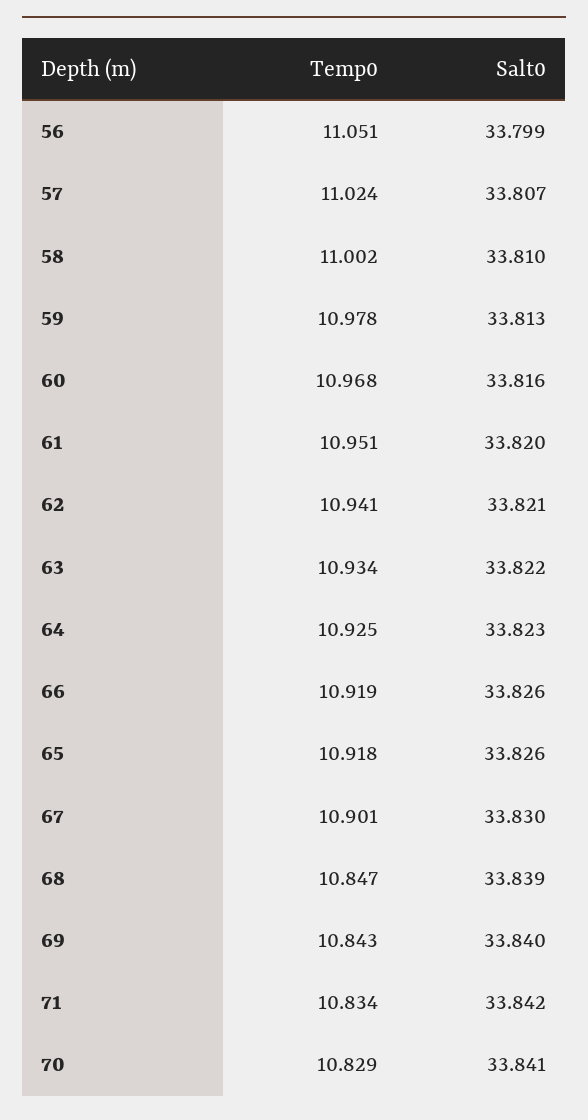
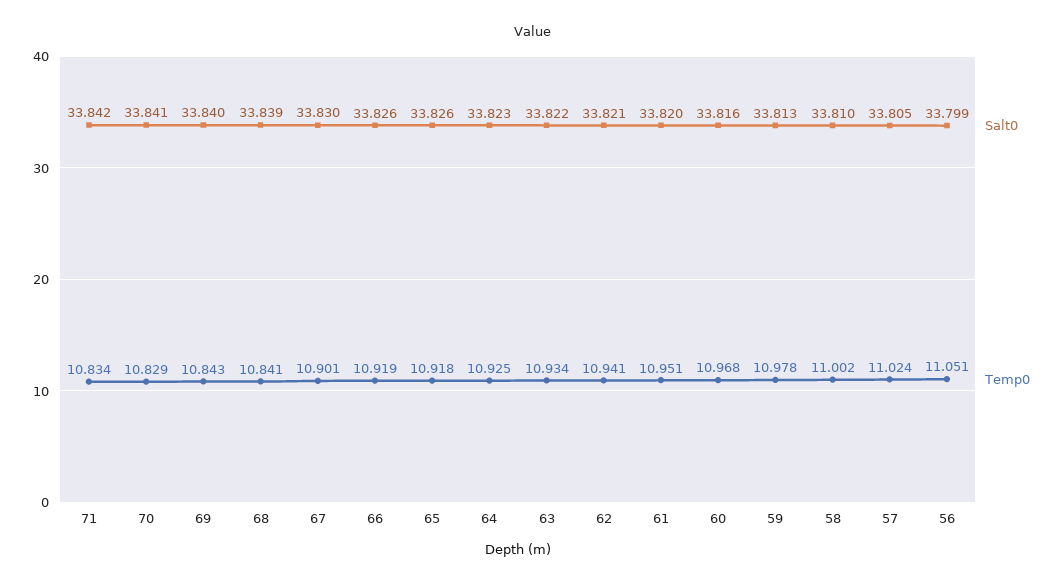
  {
    "Temp0": {
      "56": 11.051,
      "57": 11.024,
      "58": 11.002,
      "59": 10.978,
      "60": 10.968,
      "61": 10.951,
      "62": 10.941,
      "63": 10.934,
      "64": 10.925,
      "66": 10.919,
      "65": 10.918,
      "67": 10.901,
-     "68": 10.847,
+     "68": 10.841,
      "69": 10.843,
      "71": 10.834,
      "70": 10.829
    },
    "Salt0": {
      "56": 33.799,
-     "57": 33.807,
+     "57": 33.805,
      "58": 33.81,
      "59": 33.813,
      "60": 33.816,
      "61": 33.82,
      "62": 33.821,
      "63": 33.822,
      "64": 33.823,
      "66": 33.826,
      "65": 33.826,
      "67": 33.83,
      "68": 33.839,
      "69": 33.84,
      "71": 33.842,
      "70": 33.841
    }
  }

